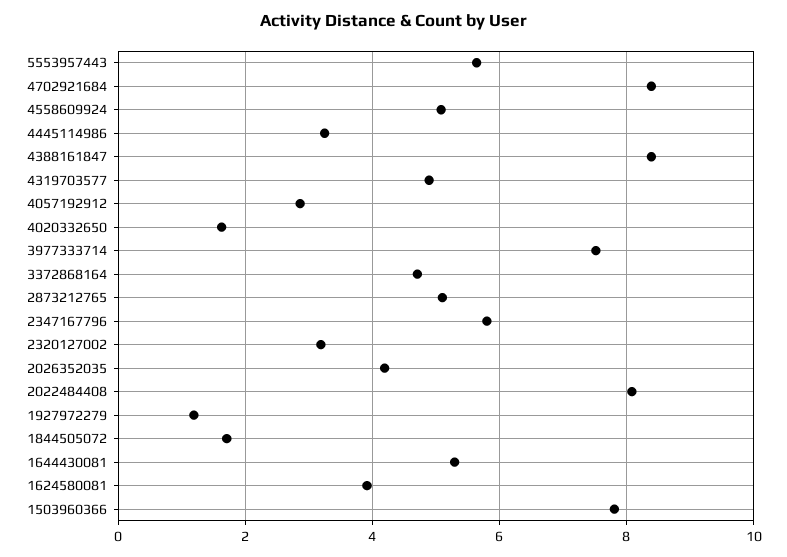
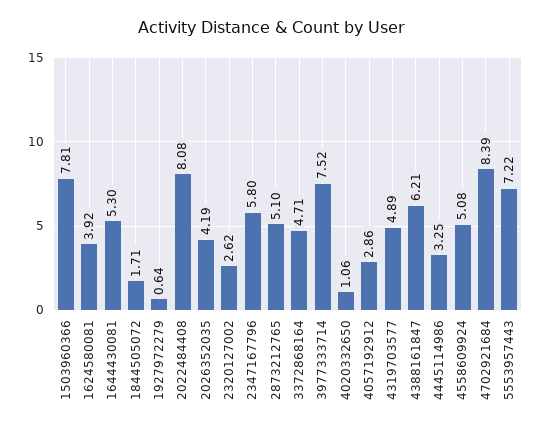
  {
-   "5553957443": 5.6,
+   "5553957443": 7.22,
    "4702921684": 8.39,
    "4558609924": 5.08,
    "4445114986": 3.25,
-   "4388161847": 8.4,
+   "4388161847": 6.21,
    "4319703577": 4.89,
    "4057192912": 2.86,
-   "4020332650": 1.6,
+   "4020332650": 1.06,
    "3977333714": 7.52,
    "3372868164": 4.71,
    "2873212765": 5.1,
    "2347167796": 5.8,
-   "2320127002": 3.2,
+   "2320127002": 2.62,
    "2026352035": 4.19,
    "2022484408": 8.08,
-   "1927972279": 1.2,
+   "1927972279": 0.64,
    "1844505072": 1.71,
    "1644430081": 5.3,
    "1624580081": 3.92,
    "1503960366": 7.81
  }

